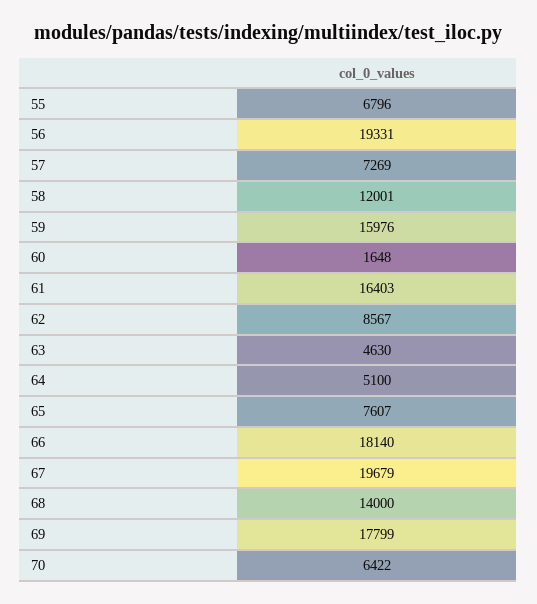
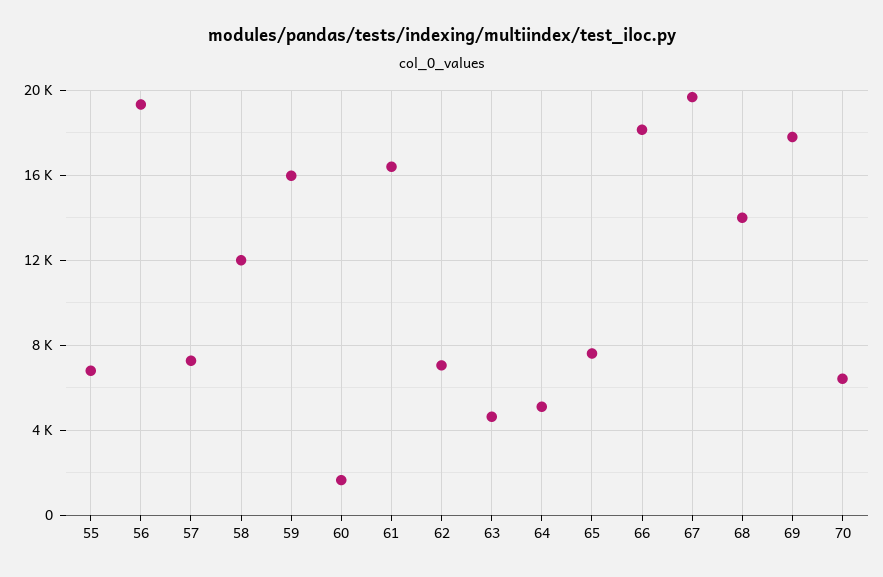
  {
    "55": 6796,
    "56": 19331,
    "57": 7269,
    "58": 12001,
    "59": 15976,
    "60": 1648,
    "61": 16403,
-   "62": 8567,
+   "62": 7000,
    "63": 4630,
    "64": 5100,
    "65": 7607,
    "66": 18140,
    "67": 19679,
    "68": 14000,
    "69": 17799,
    "70": 6422
  }

